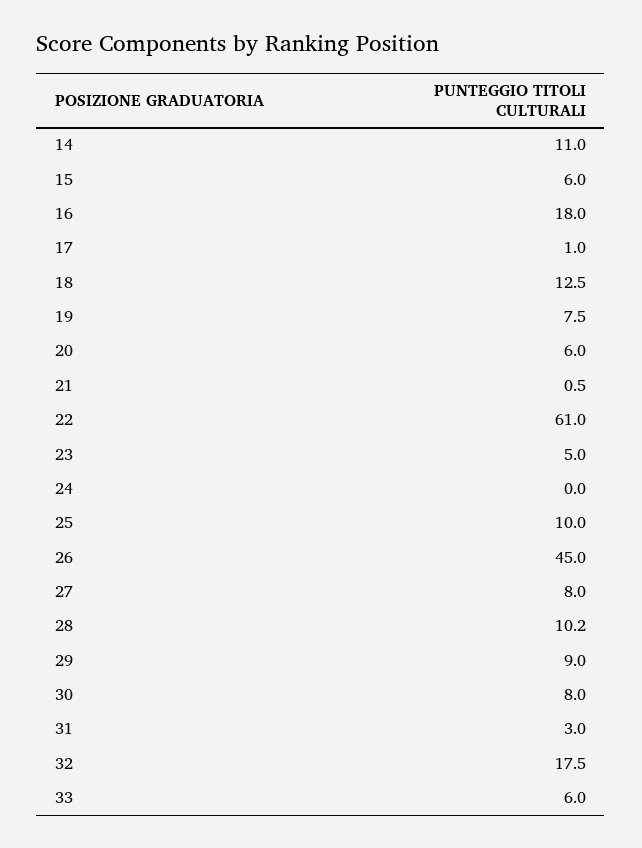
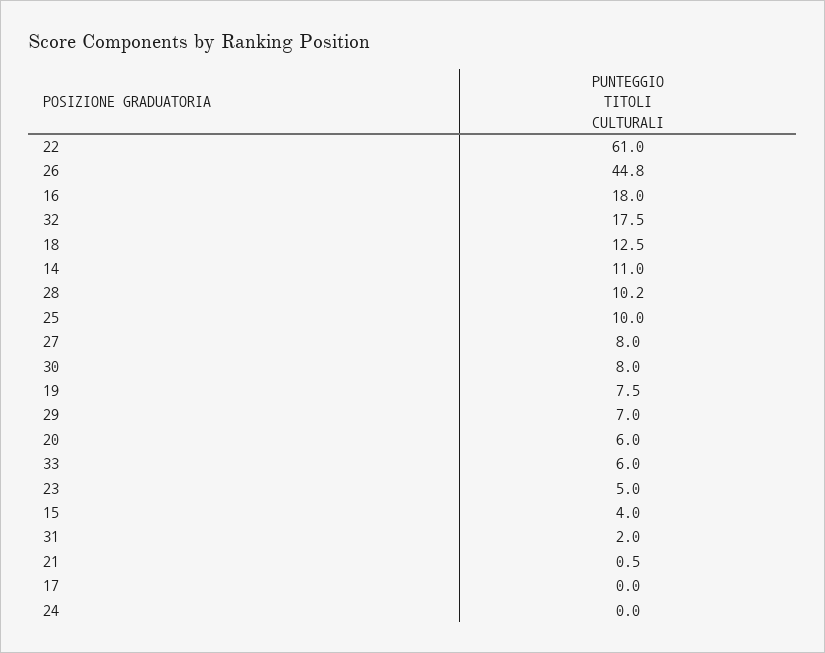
  {
    "14": 11,
-   "15": 6,
+   "15": 4,
    "16": 18,
-   "17": 1,
+   "17": 0,
    "18": 12.5,
    "19": 7.5,
    "20": 6,
    "21": 0.5,
    "22": 61,
    "23": 5,
    "24": 0,
    "25": 10,
-   "26": 45,
+   "26": 44.8,
    "27": 8,
    "28": 10.2,
-   "29": 9,
+   "29": 7,
    "30": 8,
-   "31": 3,
+   "31": 2,
    "32": 17.5,
    "33": 6
  }

